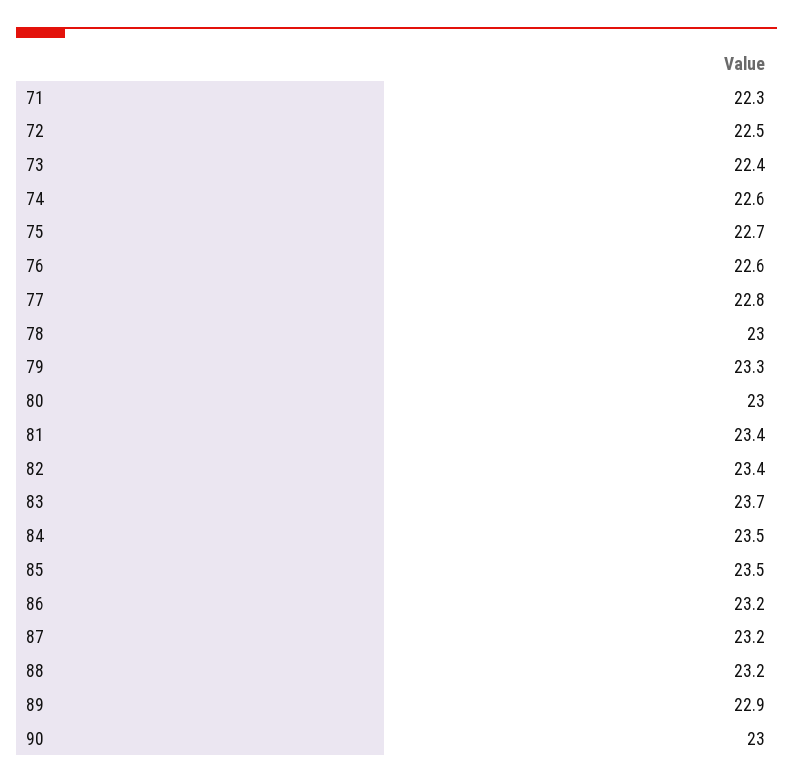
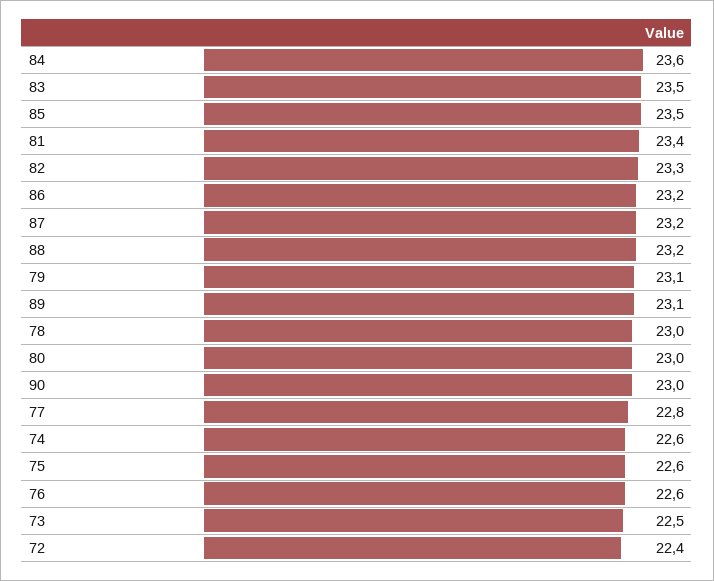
  {
-   "71": 22.3,
-   "72": 22.5,
+   "72": 22.4,
-   "73": 22.4,
+   "73": 22.5,
    "74": 22.6,
-   "75": 22.7,
+   "75": 22.6,
    "76": 22.6,
    "77": 22.8,
    "78": 23,
-   "79": 23.3,
+   "79": 23.1,
    "80": 23,
    "81": 23.4,
-   "82": 23.4,
+   "82": 23.3,
-   "83": 23.7,
+   "83": 23.5,
-   "84": 23.5,
+   "84": 23.6,
    "85": 23.5,
    "86": 23.2,
    "87": 23.2,
    "88": 23.2,
-   "89": 22.9,
+   "89": 23.1,
    "90": 23
  }

